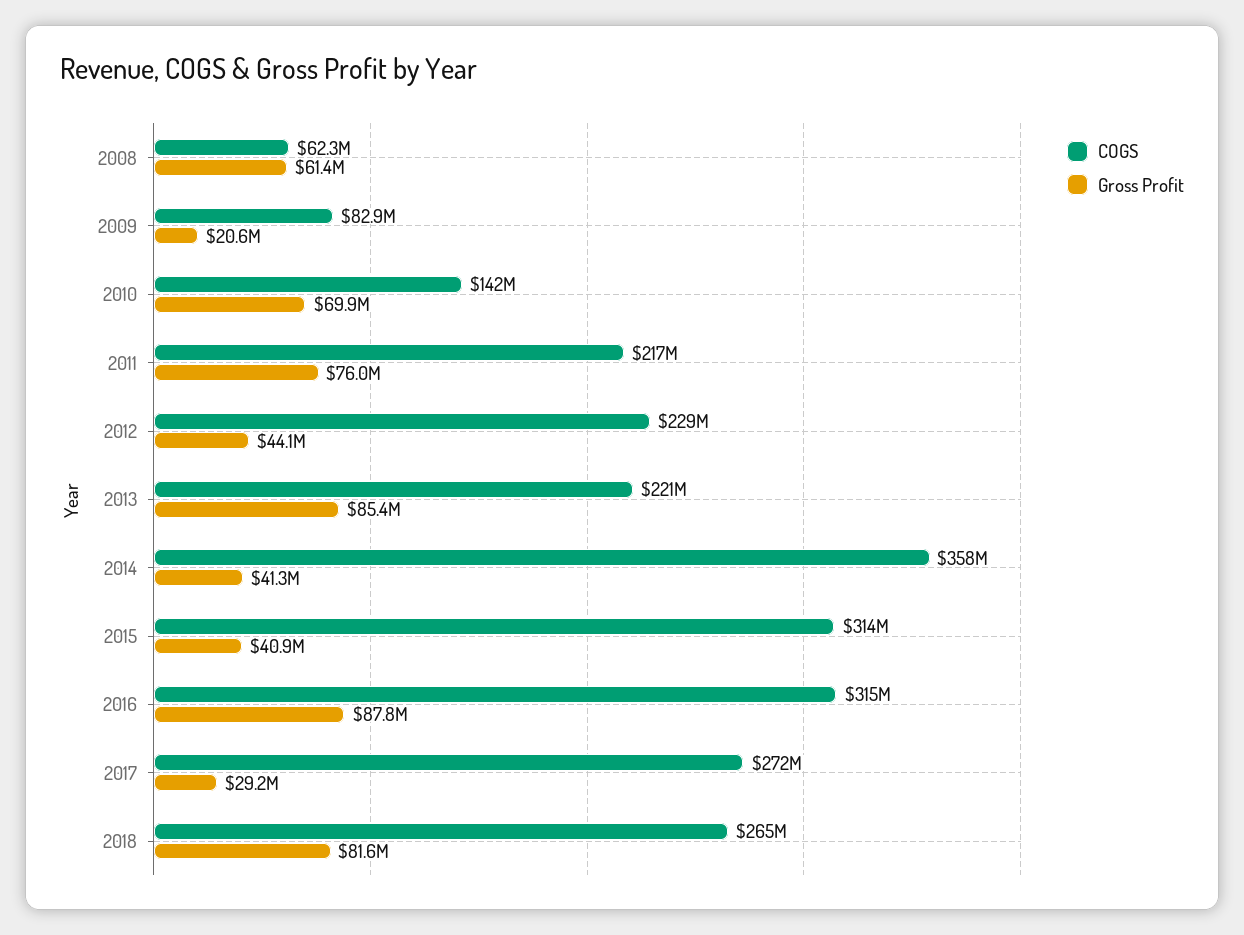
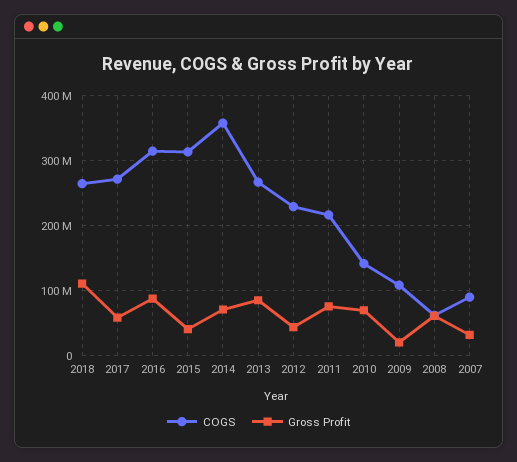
  {
    "COGS": {
      "2008": 62300000,
-     "2009": 82900000,
+     "2009": 110000000,
      "2010": 142000000,
      "2011": 217000000,
      "2012": 229000000,
-     "2013": 221000000,
+     "2013": 270000000,
      "2014": 358000000,
      "2015": 314000000,
      "2016": 315000000,
      "2017": 272000000,
-     "2018": 265000000
+     "2018": 265000000,
+     "2007": 90000000
    },
    "Gross Profit": {
      "2008": 61400000,
      "2009": 20600000,
      "2010": 69900000,
      "2011": 76000000,
      "2012": 44100000,
      "2013": 85400000,
-     "2014": 41300000,
+     "2014": 70000000,
      "2015": 40900000,
      "2016": 87800000,
-     "2017": 29200000,
+     "2017": 60000000,
-     "2018": 81600000
+     "2018": 110000000,
+     "2007": 30000000
    }
  }

